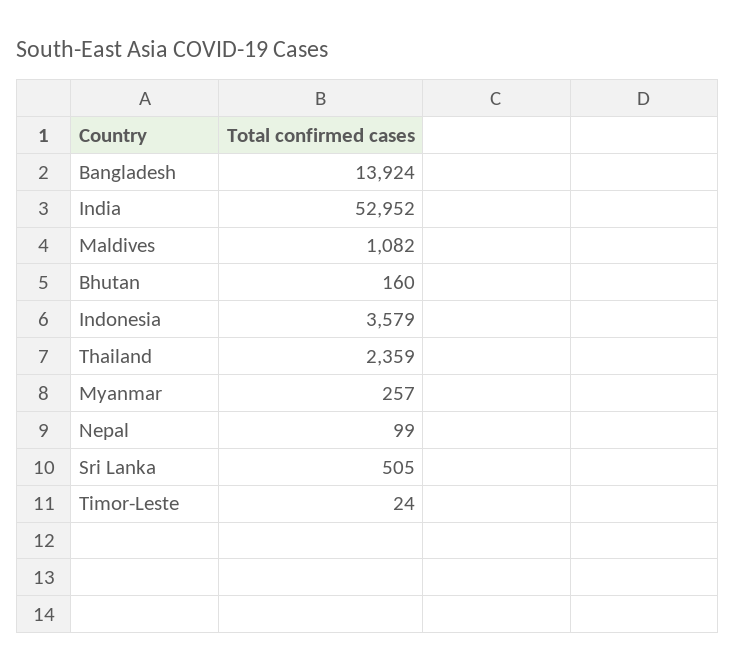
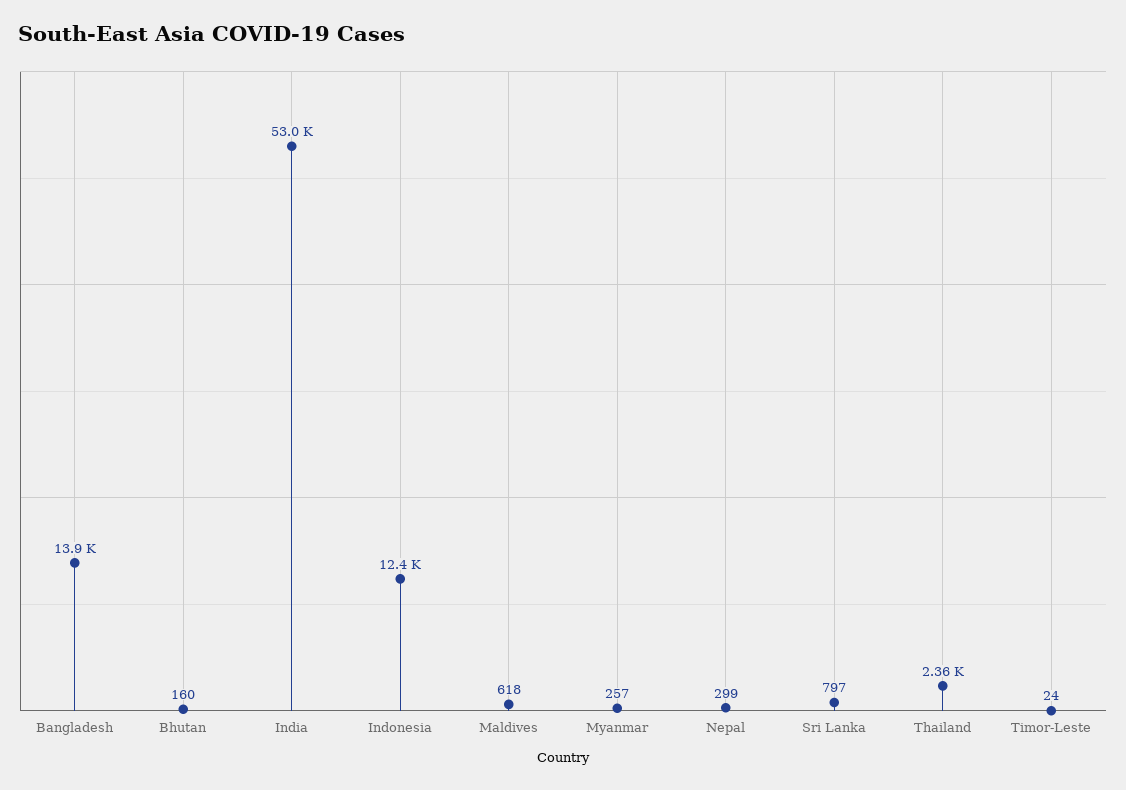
  {
    "Bangladesh": 13924,
    "India": 52952,
-   "Maldives": 1082,
+   "Maldives": 618,
    "Bhutan": 160,
-   "Indonesia": 3579,
+   "Indonesia": 12400,
    "Thailand": 2359,
    "Myanmar": 257,
-   "Nepal": 99,
+   "Nepal": 299,
-   "Sri Lanka": 505,
+   "Sri Lanka": 797,
    "Timor-Leste": 24
  }

